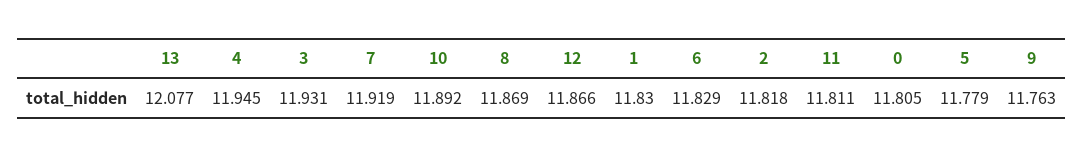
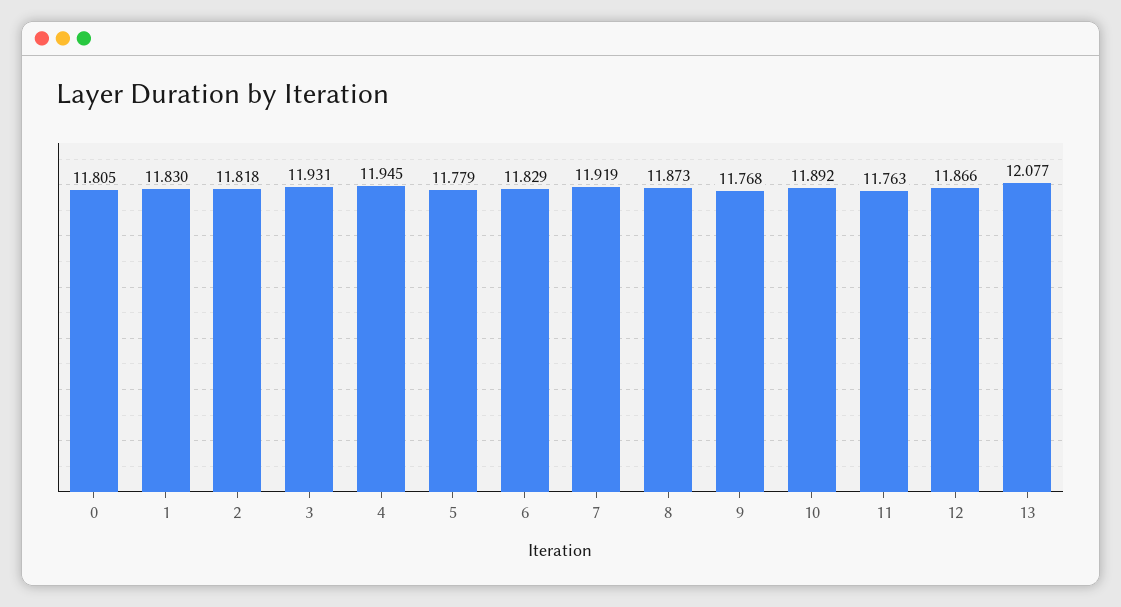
  {
    "13": 12.077,
    "4": 11.945,
    "3": 11.931,
    "7": 11.919,
    "10": 11.892,
-   "8": 11.869,
+   "8": 11.873,
    "12": 11.866,
    "1": 11.83,
    "6": 11.829,
    "2": 11.818,
-   "11": 11.811,
+   "11": 11.763,
    "0": 11.805,
    "5": 11.779,
-   "9": 11.763
+   "9": 11.768
  }

